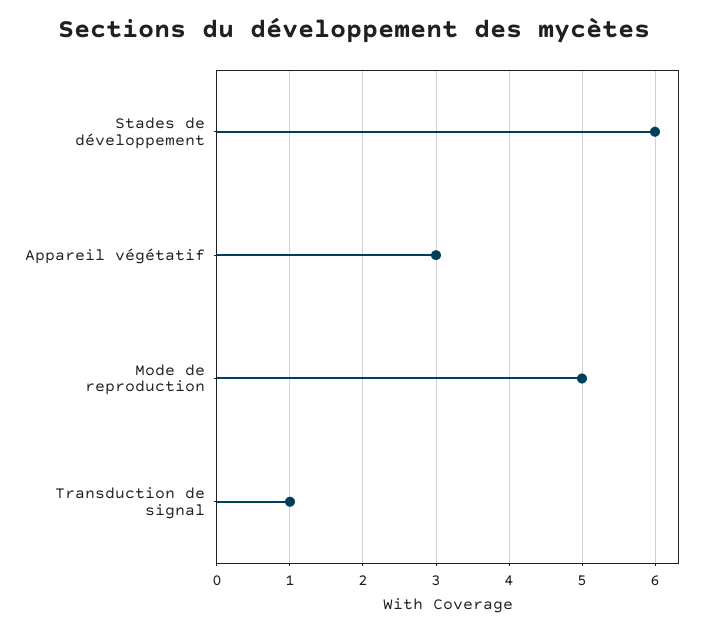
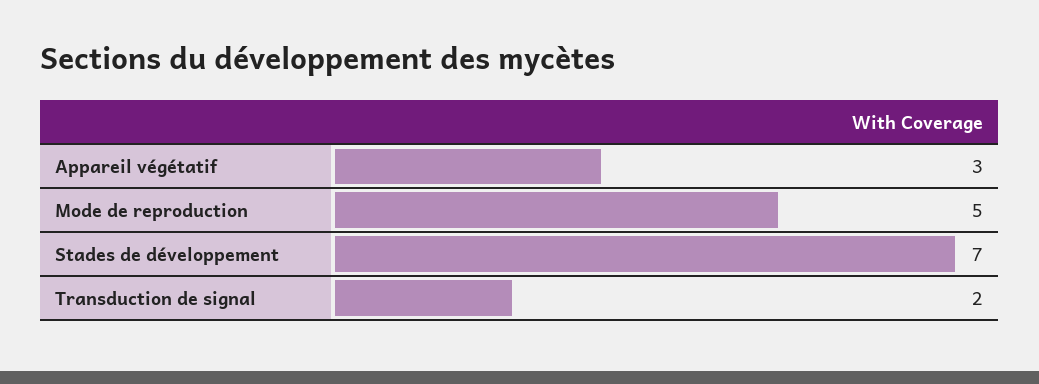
  {
-   "Stades de développement": 6,
+   "Stades de développement": 7,
    "Appareil végétatif": 3,
    "Mode de reproduction": 5,
-   "Transduction de signal": 1
+   "Transduction de signal": 2
  }

